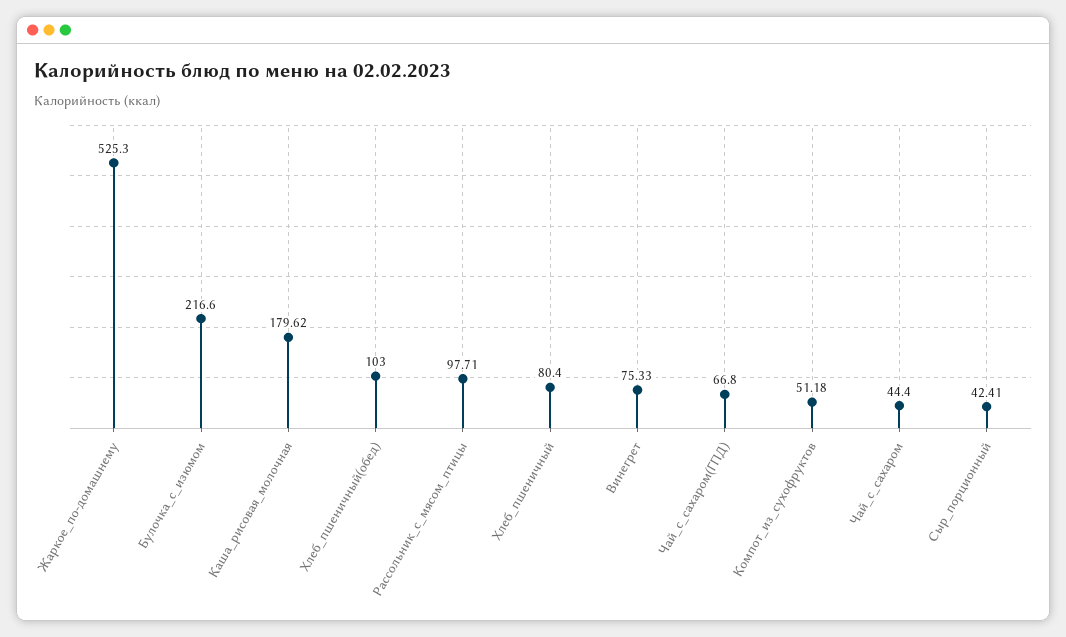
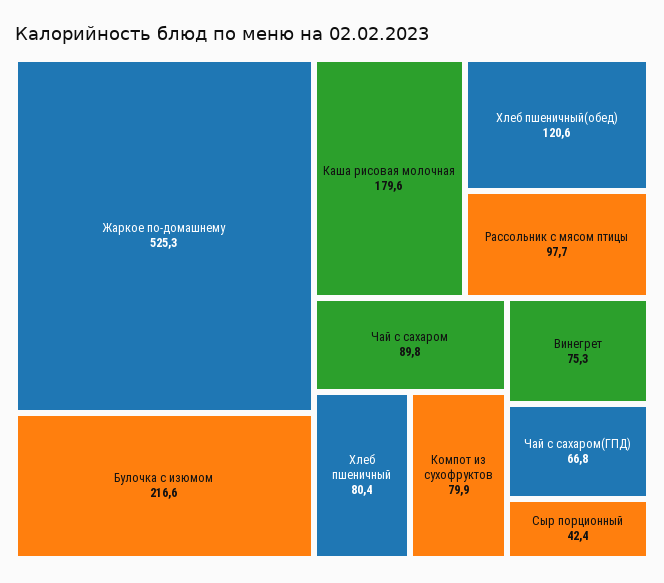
  {
    "Жаркое_по-домашнему": 525.3,
    "Булочка_с_изюмом": 216.6,
    "Каша_рисовая_молочная": 179.62,
-   "Хлеб_пшеничный(обед)": 103,
+   "Хлеб_пшеничный(обед)": 120.6,
    "Рассольник_с_мясом_птицы": 97.71,
    "Хлеб_пшеничный": 80.4,
    "Винегрет": 75.33,
    "Чай_с_сахаром(ГПД)": 66.8,
-   "Компот_из_сухофруктов": 51.18,
+   "Компот_из_сухофруктов": 79.9,
-   "Чай_с_сахаром": 44.4,
+   "Чай_с_сахаром": 89.8,
    "Сыр_порционный": 42.41
  }

